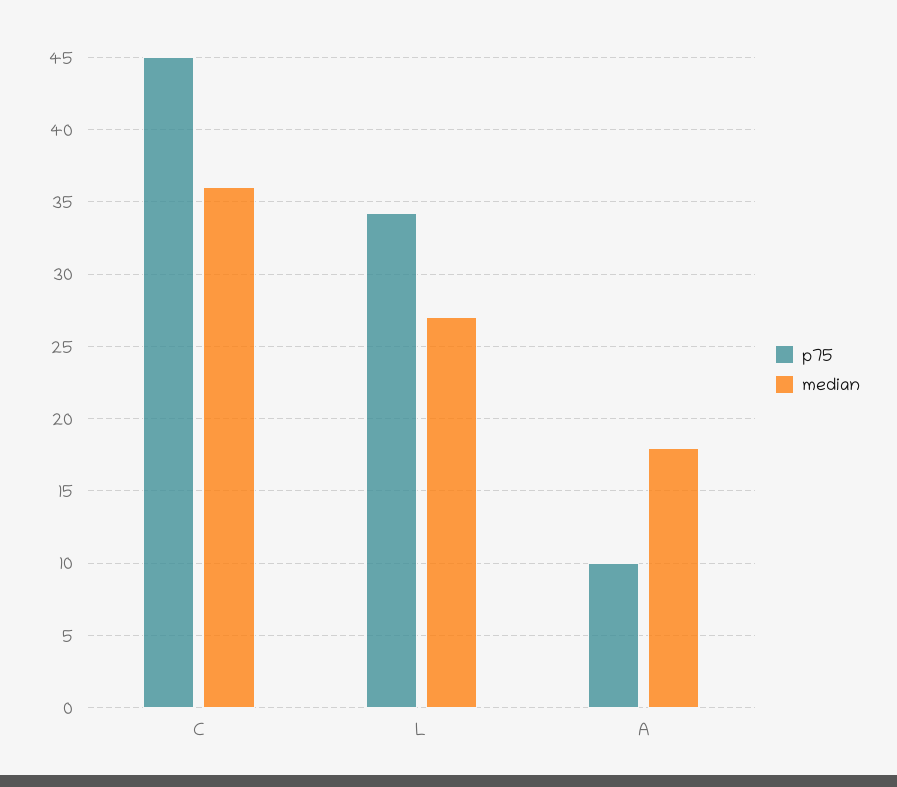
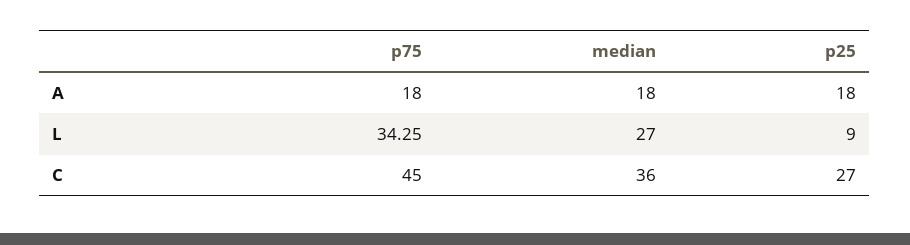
  {
    "p75": {
      "C": 45,
      "L": 34.25,
-     "A": 10
+     "A": 18
    },
    "median": {
      "C": 36,
      "L": 27,
      "A": 18
-   }
+   },
+   "p25": {
+     "A": 18,
+     "L": 9,
+     "C": 27
+   }
  }

